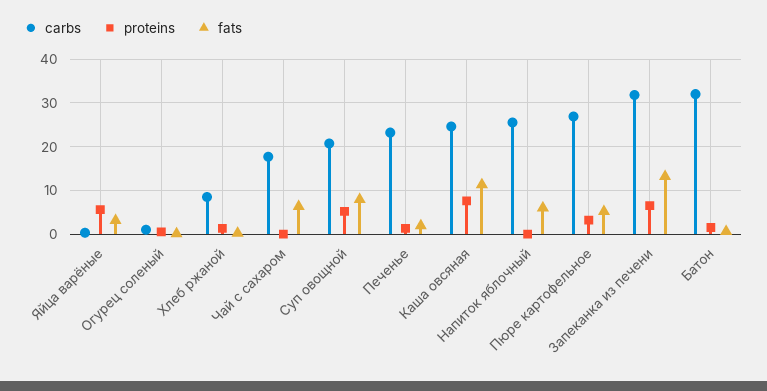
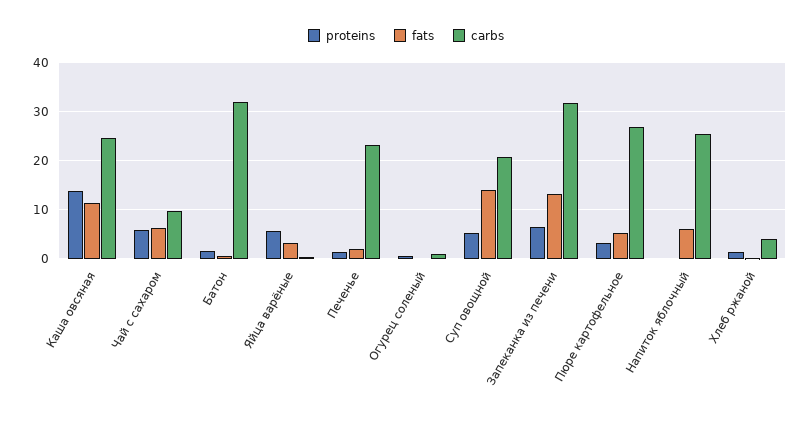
  {
    "carbs": {
      "Яйца варёные": 0,
      "Огурец соленый": 2,
-     "Хлеб ржаной": 8,
+     "Хлеб ржаной": 4,
-     "Чай с сахаром": 18,
+     "Чай с сахаром": 10,
      "Суп овощной": 20,
      "Печенье": 24,
      "Каша овсяная": 24,
      "Напиток яблочный": 26,
      "Пюре картофельное": 26,
      "Запеканка из печени": 32,
      "Батон": 32
    },
    "proteins": {
      "Яйца варёные": 6,
      "Огурец соленый": 0,
      "Хлеб ржаной": 2,
-     "Чай с сахаром": 0,
+     "Чай с сахаром": 6,
      "Суп овощной": 6,
      "Печенье": 2,
-     "Каша овсяная": 8,
+     "Каша овсяная": 14,
      "Напиток яблочный": 0,
      "Пюре картофельное": 4,
      "Запеканка из печени": 6,
      "Батон": 2
    },
    "fats": {
      "Яйца варёные": 4,
      "Огурец соленый": 0,
      "Хлеб ржаной": 0,
      "Чай с сахаром": 6,
-     "Суп овощной": 8,
+     "Суп овощной": 14,
      "Печенье": 2,
      "Каша овсяная": 12,
      "Напиток яблочный": 6,
      "Пюре картофельное": 6,
      "Запеканка из печени": 14,
      "Батон": 0
    }
  }

